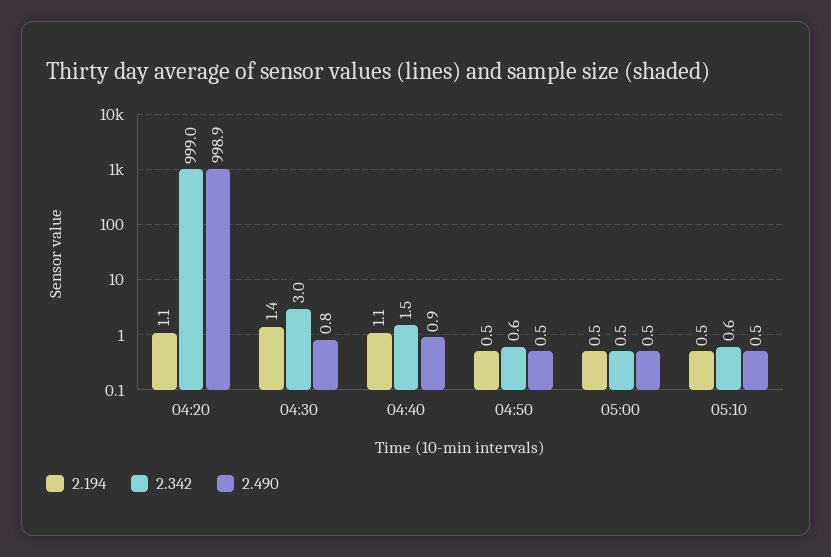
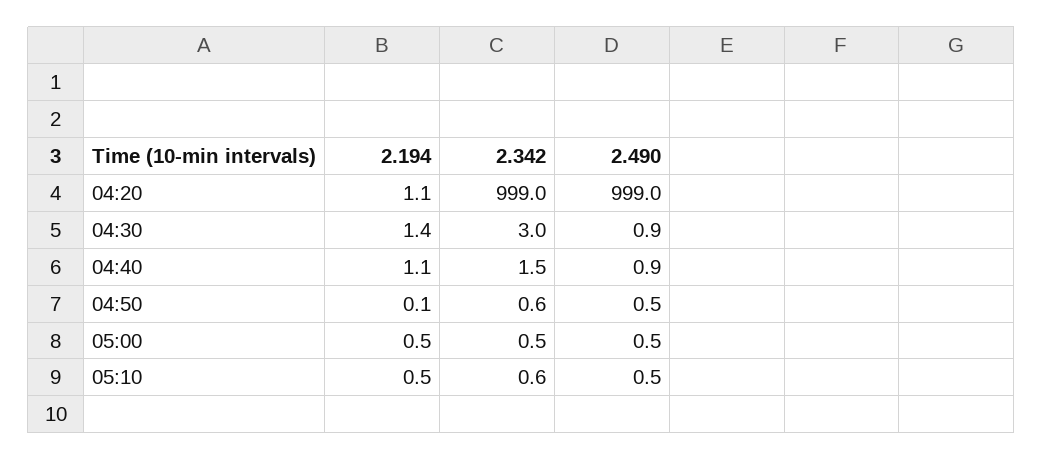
  {
    "2.194": {
      "04:20": 1.1,
      "04:30": 1.4,
      "04:40": 1.1,
-     "04:50": 0.5,
+     "04:50": 0.1,
      "05:00": 0.5,
      "05:10": 0.5
    },
    "2.342": {
      "04:20": 999,
      "04:30": 3,
      "04:40": 1.5,
      "04:50": 0.6,
      "05:00": 0.5,
      "05:10": 0.6
    },
    "2.490": {
-     "04:20": 998.9,
+     "04:20": 999,
-     "04:30": 0.8,
+     "04:30": 0.9,
      "04:40": 0.9,
      "04:50": 0.5,
      "05:00": 0.5,
      "05:10": 0.5
    }
  }

